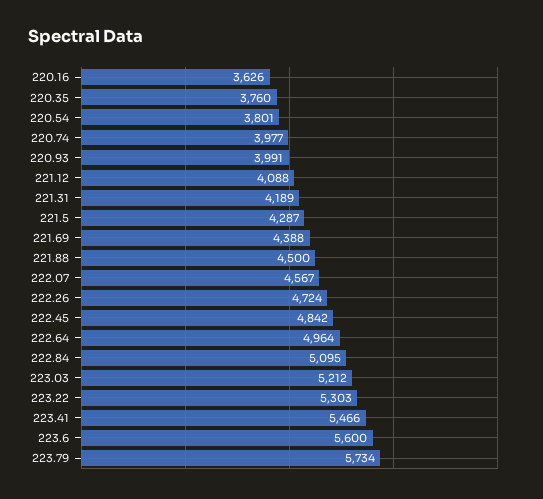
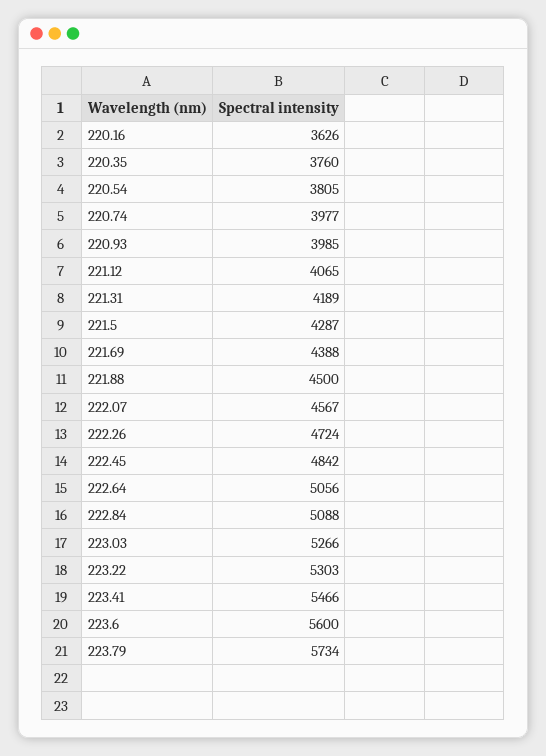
  {
    "220.16": 3626,
    "220.35": 3760,
-   "220.54": 3801,
+   "220.54": 3805,
    "220.74": 3977,
-   "220.93": 3991,
+   "220.93": 3985,
-   "221.12": 4088,
+   "221.12": 4065,
    "221.31": 4189,
    "221.5": 4287,
    "221.69": 4388,
    "221.88": 4500,
    "222.07": 4567,
    "222.26": 4724,
    "222.45": 4842,
-   "222.64": 4964,
+   "222.64": 5056,
-   "222.84": 5095,
+   "222.84": 5088,
-   "223.03": 5212,
+   "223.03": 5266,
    "223.22": 5303,
    "223.41": 5466,
    "223.6": 5600,
    "223.79": 5734
  }

